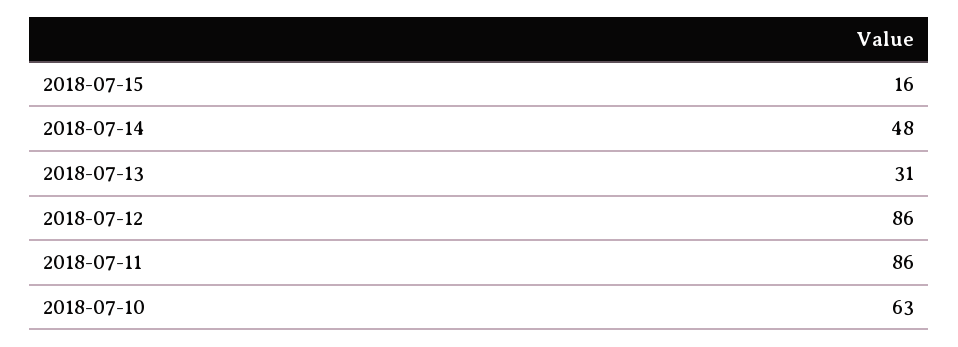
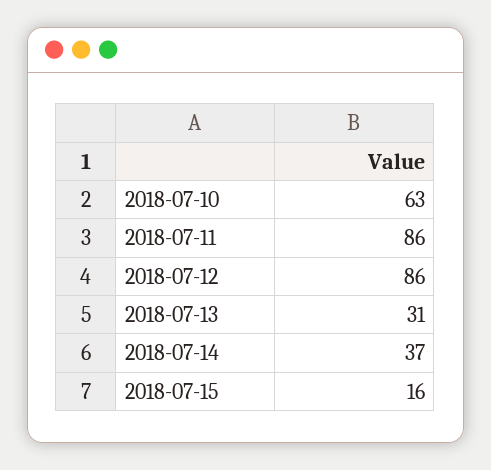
  {
    "2018-07-15": 16,
-   "2018-07-14": 48,
+   "2018-07-14": 37,
    "2018-07-13": 31,
    "2018-07-12": 86,
    "2018-07-11": 86,
    "2018-07-10": 63
  }

